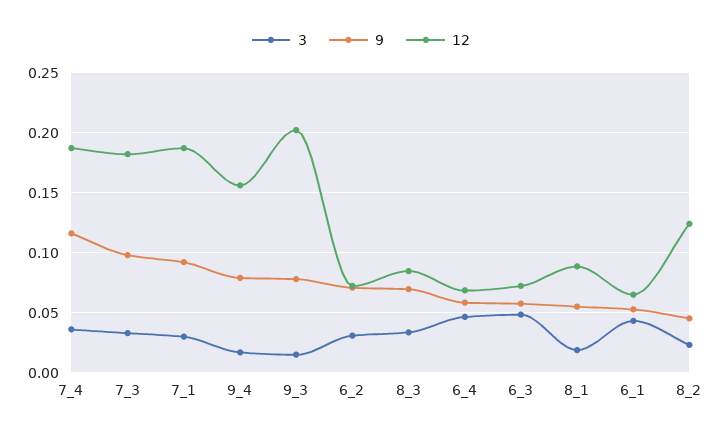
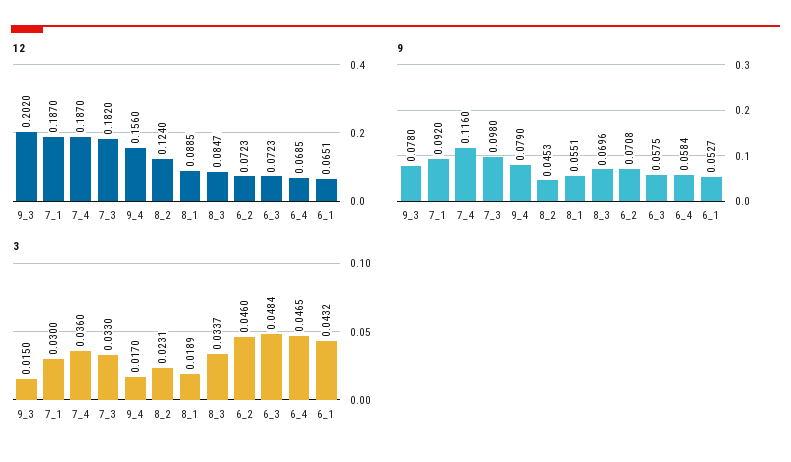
  {
    "3": {
      "7_4": 0.036,
      "7_3": 0.033,
      "7_1": 0.03,
      "9_4": 0.017,
      "9_3": 0.015,
-     "6_2": 0.03,
+     "6_2": 0.046,
      "8_3": 0.0337,
      "6_4": 0.0465,
      "6_3": 0.0484,
      "8_1": 0.0189,
      "6_1": 0.0432,
      "8_2": 0.0231
    },
    "9": {
      "7_4": 0.116,
      "7_3": 0.098,
      "7_1": 0.092,
      "9_4": 0.079,
      "9_3": 0.078,
      "6_2": 0.0708,
      "8_3": 0.0696,
      "6_4": 0.0584,
      "6_3": 0.0575,
      "8_1": 0.0551,
      "6_1": 0.0527,
      "8_2": 0.0453
    },
    "12": {
      "7_4": 0.187,
      "7_3": 0.182,
      "7_1": 0.187,
      "9_4": 0.156,
      "9_3": 0.202,
      "6_2": 0.0723,
      "8_3": 0.0847,
      "6_4": 0.0685,
      "6_3": 0.0723,
      "8_1": 0.0885,
      "6_1": 0.0651,
      "8_2": 0.124
    }
  }

